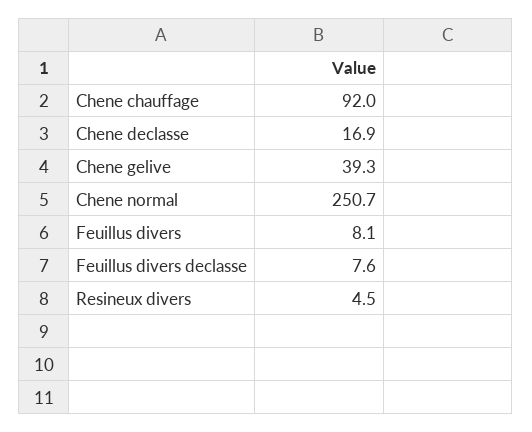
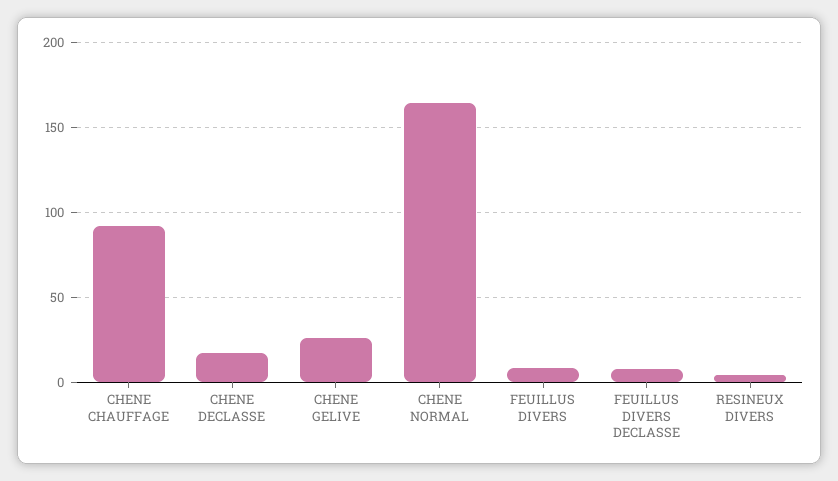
  {
    "Chene chauffage": 92,
    "Chene declasse": 16.9,
-   "Chene gelive": 39.3,
+   "Chene gelive": 25,
-   "Chene normal": 250.7,
+   "Chene normal": 165,
    "Feuillus divers": 8.1,
    "Feuillus divers declasse": 7.6,
    "Resineux divers": 4.5
  }

